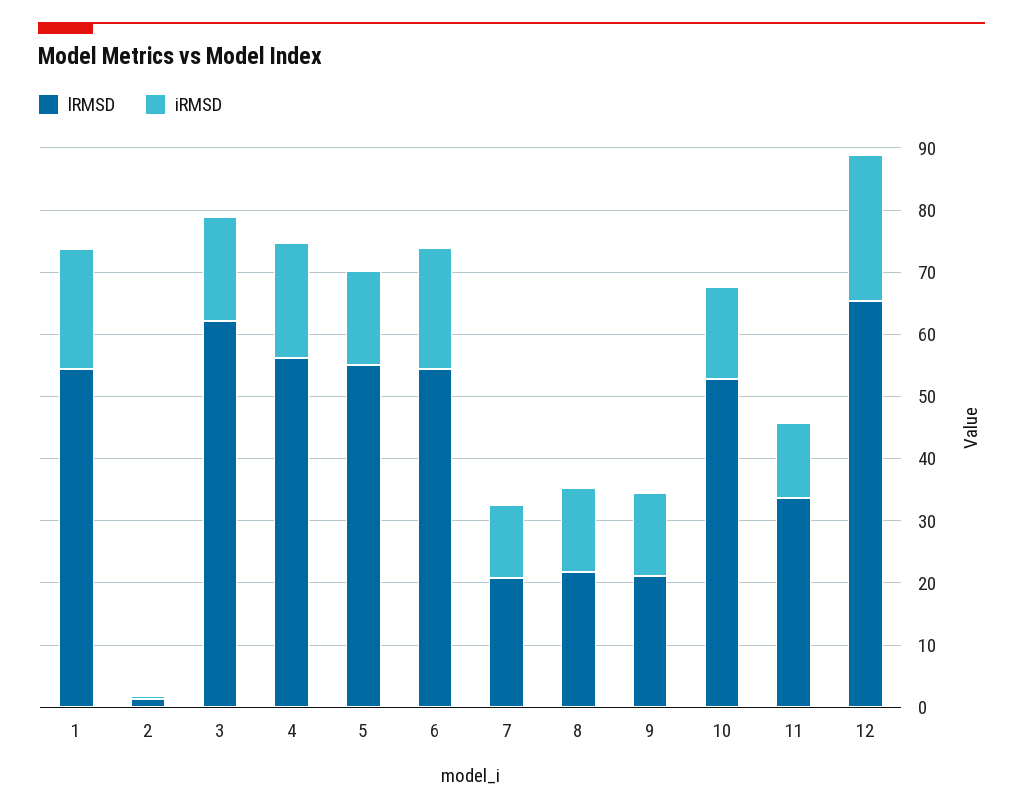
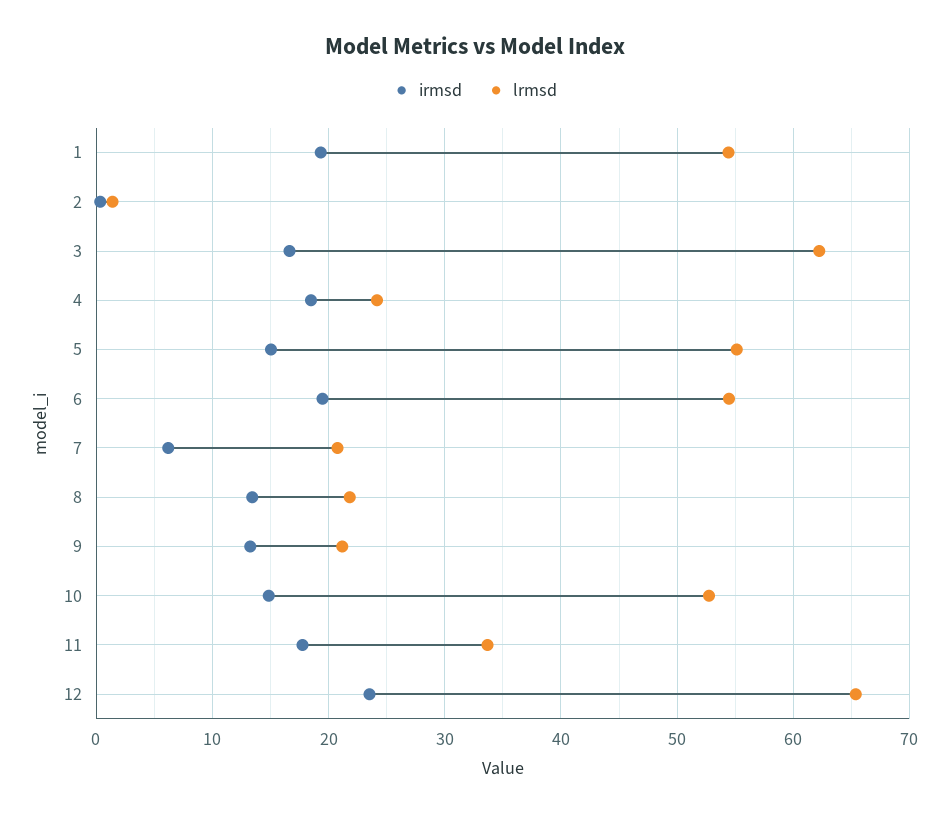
  {
    "lRMSD": {
      "1": 54,
      "2": 1,
      "3": 62,
-     "4": 56,
+     "4": 24,
      "5": 55,
      "6": 54,
      "7": 21,
      "8": 22,
      "9": 21,
      "10": 53,
      "11": 34,
      "12": 65
    },
    "iRMSD": {
      "1": 19,
      "2": 0,
      "3": 17,
      "4": 19,
      "5": 15,
      "6": 19,
-     "7": 12,
+     "7": 6,
      "8": 13,
      "9": 13,
      "10": 15,
-     "11": 12,
+     "11": 18,
      "12": 24
    }
  }

